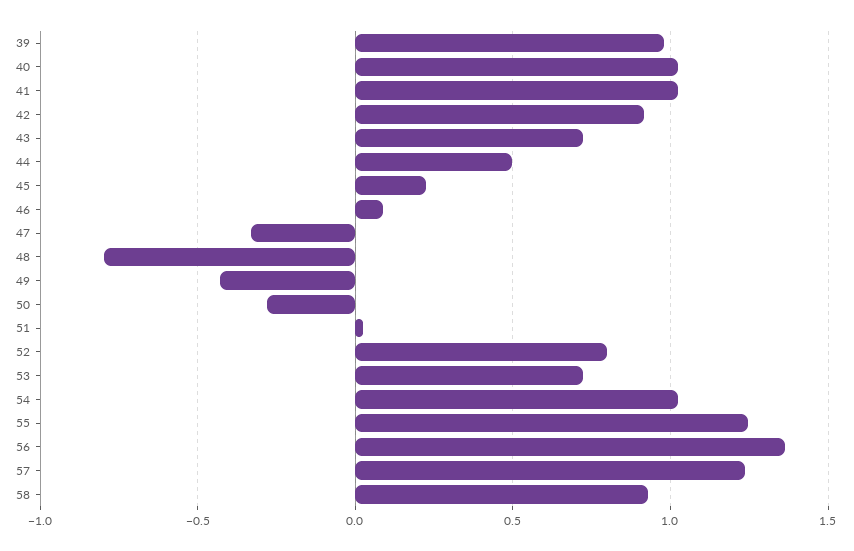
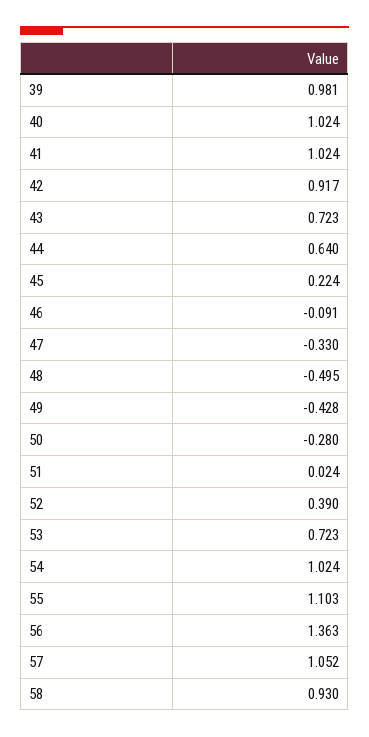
  {
    "39": 0.981,
    "40": 1.024,
    "41": 1.024,
    "42": 0.917,
    "43": 0.723,
-   "44": 0.5,
+   "44": 0.64,
    "45": 0.224,
-   "46": 0.1,
+   "46": -0.091,
    "47": -0.33,
-   "48": -0.8,
+   "48": -0.495,
    "49": -0.428,
    "50": -0.28,
    "51": 0.024,
-   "52": 0.8,
+   "52": 0.39,
    "53": 0.723,
    "54": 1.024,
-   "55": 1.25,
+   "55": 1.103,
    "56": 1.363,
-   "57": 1.25,
+   "57": 1.052,
    "58": 0.93
  }

